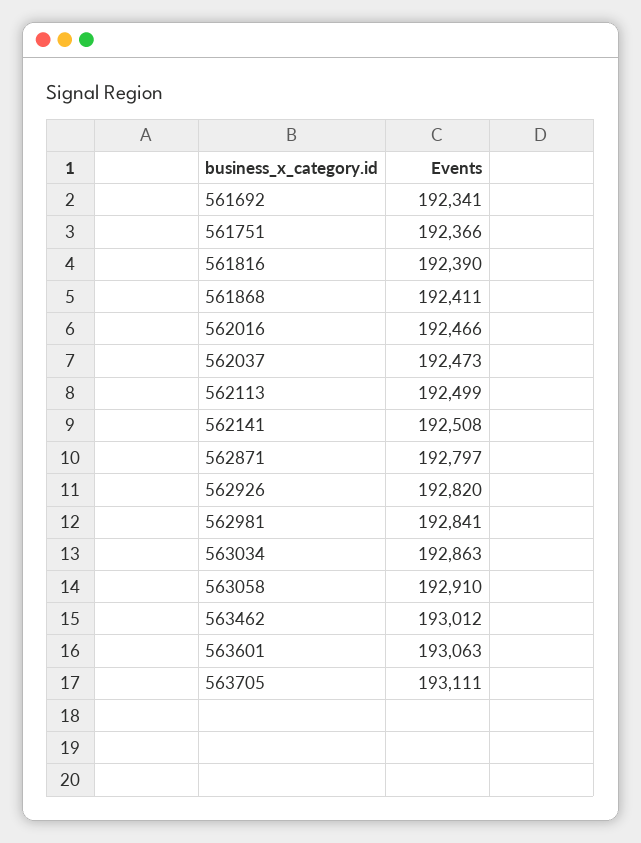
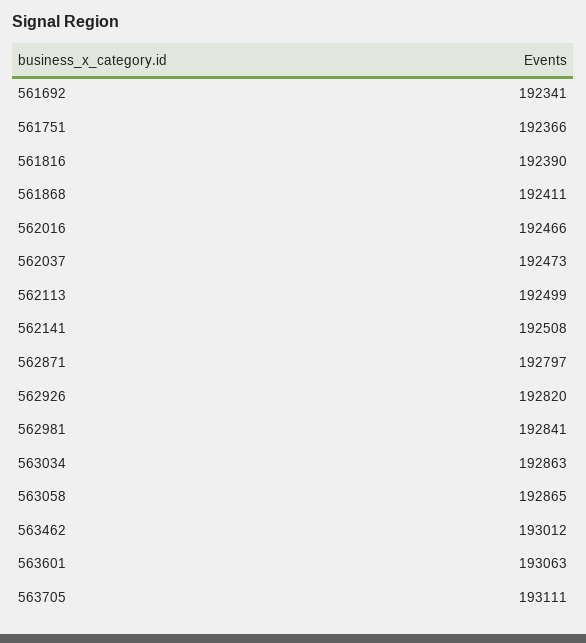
  {
    "561692": 192341,
    "561751": 192366,
    "561816": 192390,
    "561868": 192411,
    "562016": 192466,
    "562037": 192473,
    "562113": 192499,
    "562141": 192508,
    "562871": 192797,
    "562926": 192820,
    "562981": 192841,
    "563034": 192863,
-   "563058": 192910,
+   "563058": 192865,
    "563462": 193012,
    "563601": 193063,
    "563705": 193111
  }

